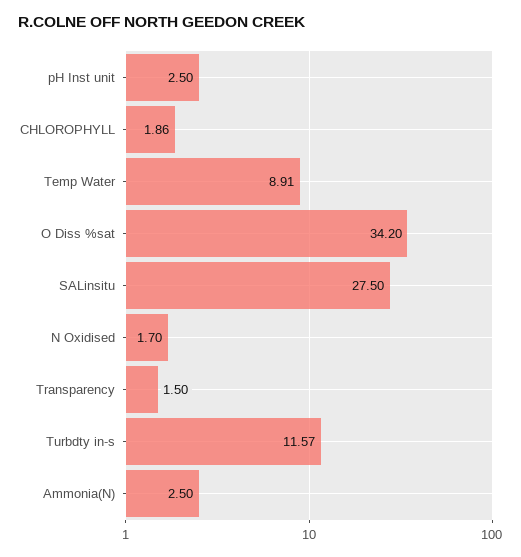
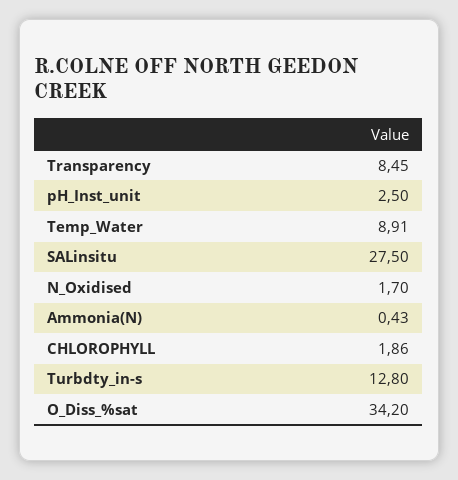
  {
    "pH Inst unit": 2.5,
    "CHLOROPHYLL": 1.86,
    "Temp Water": 8.91,
    "O Diss %sat": 34.2,
    "SALinsitu": 27.5,
    "N Oxidised": 1.7,
-   "Transparency": 1.5,
+   "Transparency": 8.45,
-   "Turbdty in-s": 11.57,
+   "Turbdty in-s": 12.8,
-   "Ammonia(N)": 2.5
+   "Ammonia(N)": 0.43
  }

